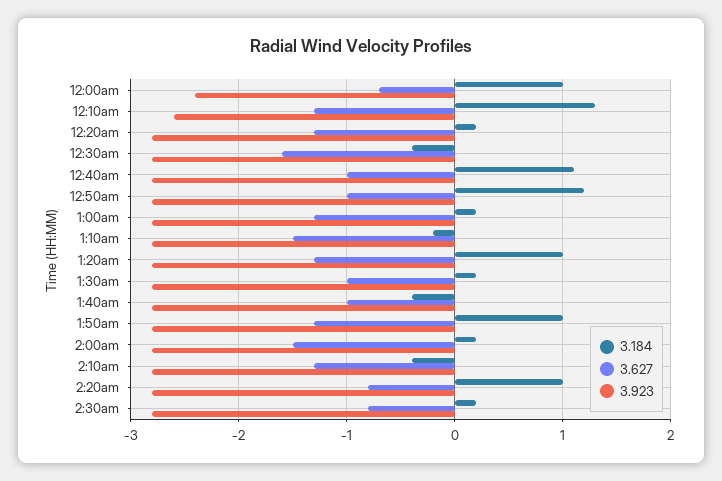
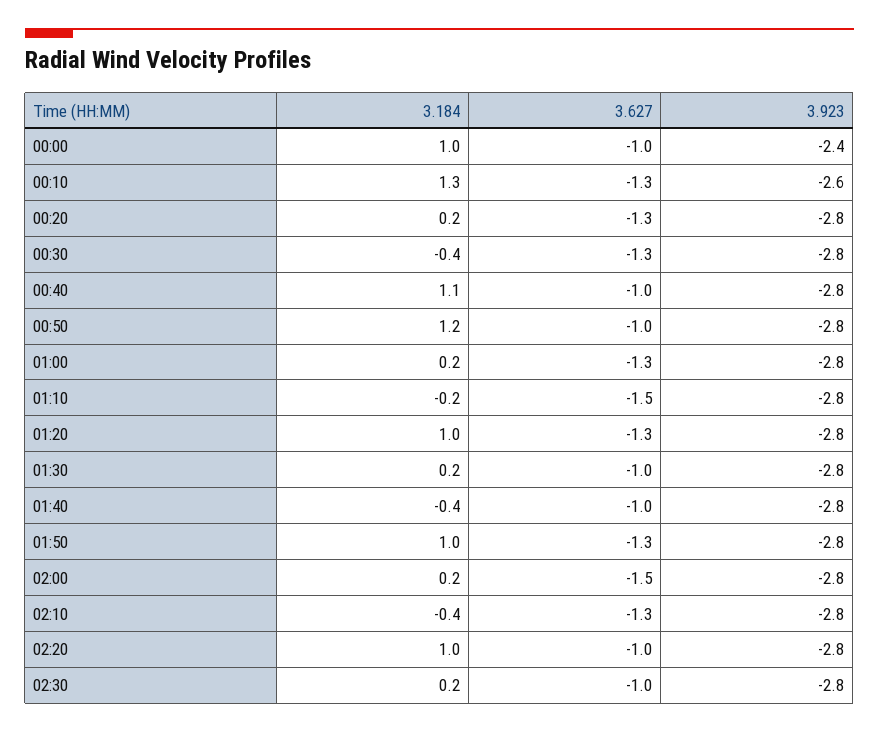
  {
    "3.184": {
      "12:00am": 1,
      "12:10am": 1.3,
      "12:20am": 0.2,
      "12:30am": -0.4,
      "12:40am": 1.1,
      "12:50am": 1.2,
      "1:00am": 0.2,
      "1:10am": -0.2,
      "1:20am": 1,
      "1:30am": 0.2,
      "1:40am": -0.4,
      "1:50am": 1,
      "2:00am": 0.2,
      "2:10am": -0.4,
      "2:20am": 1,
      "2:30am": 0.2
    },
    "3.627": {
-     "12:00am": -0.7,
+     "12:00am": -1,
      "12:10am": -1.3,
      "12:20am": -1.3,
-     "12:30am": -1.6,
+     "12:30am": -1.3,
      "12:40am": -1,
      "12:50am": -1,
      "1:00am": -1.3,
      "1:10am": -1.5,
      "1:20am": -1.3,
      "1:30am": -1,
      "1:40am": -1,
      "1:50am": -1.3,
      "2:00am": -1.5,
      "2:10am": -1.3,
-     "2:20am": -0.8,
+     "2:20am": -1,
-     "2:30am": -0.8
+     "2:30am": -1
    },
    "3.923": {
      "12:00am": -2.4,
      "12:10am": -2.6,
      "12:20am": -2.8,
      "12:30am": -2.8,
      "12:40am": -2.8,
      "12:50am": -2.8,
      "1:00am": -2.8,
      "1:10am": -2.8,
      "1:20am": -2.8,
      "1:30am": -2.8,
      "1:40am": -2.8,
      "1:50am": -2.8,
      "2:00am": -2.8,
      "2:10am": -2.8,
      "2:20am": -2.8,
      "2:30am": -2.8
    }
  }

